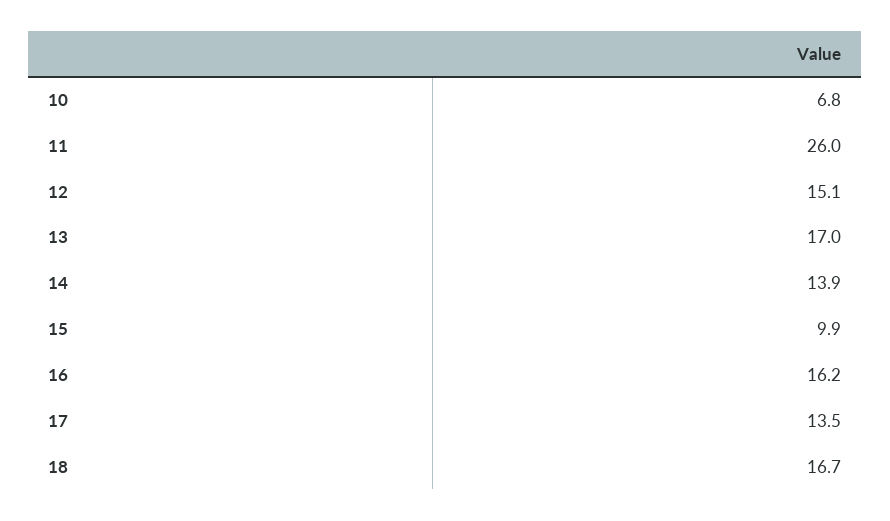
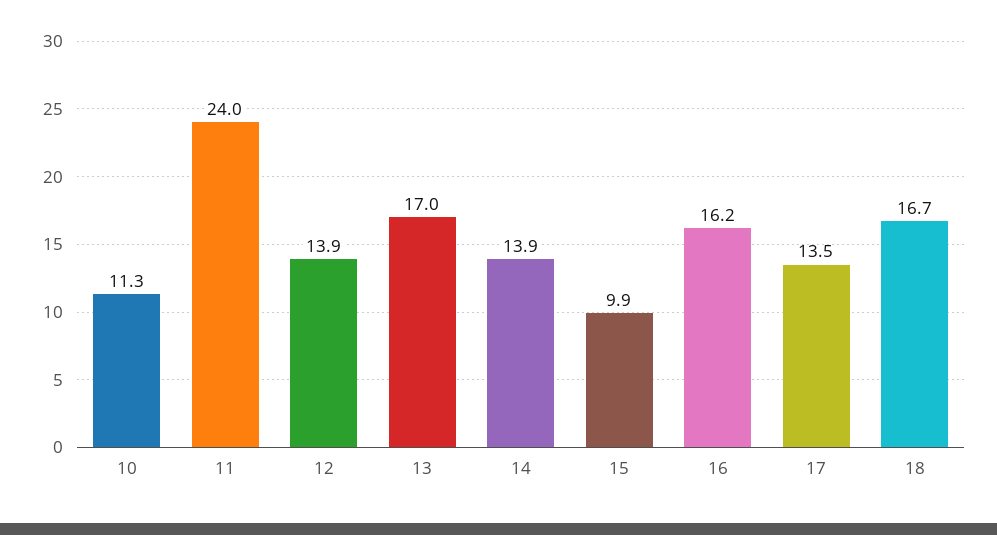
  {
-   "10": 6.8,
+   "10": 11.3,
-   "11": 26,
+   "11": 24,
-   "12": 15.1,
+   "12": 13.9,
    "13": 17,
    "14": 13.9,
    "15": 9.9,
    "16": 16.2,
    "17": 13.5,
    "18": 16.7
  }

